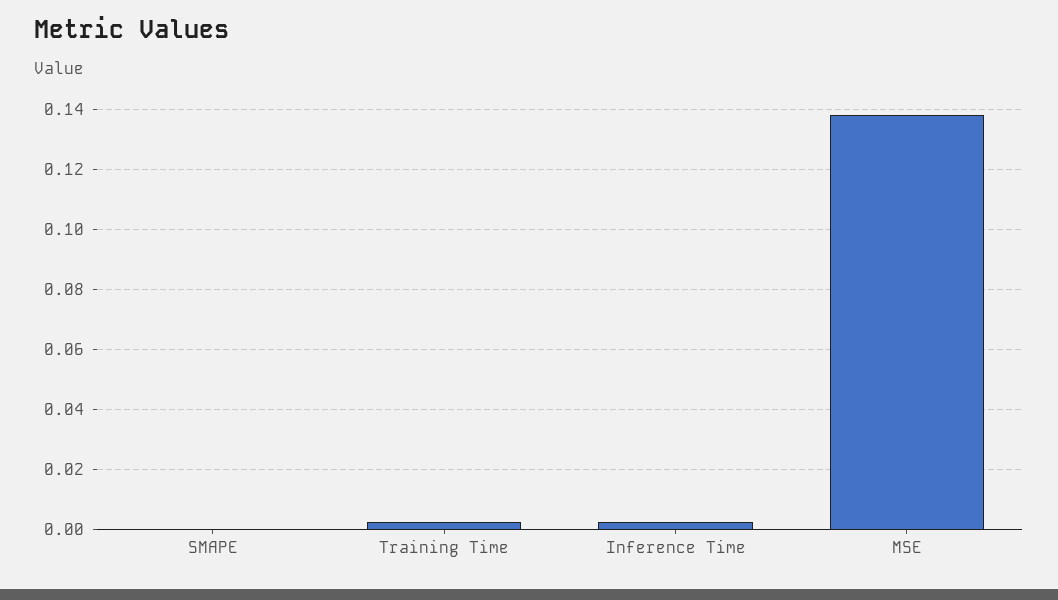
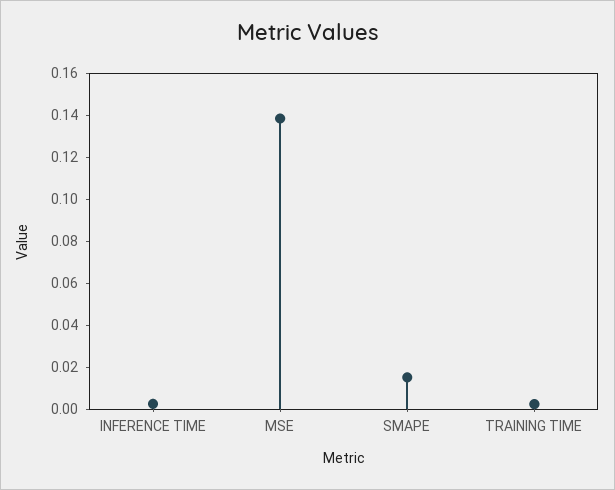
  {
-   "SMAPE": 0,
+   "SMAPE": 0.015,
    "Training Time": 0.0025,
    "Inference Time": 0.0025,
    "MSE": 0.1375
  }

